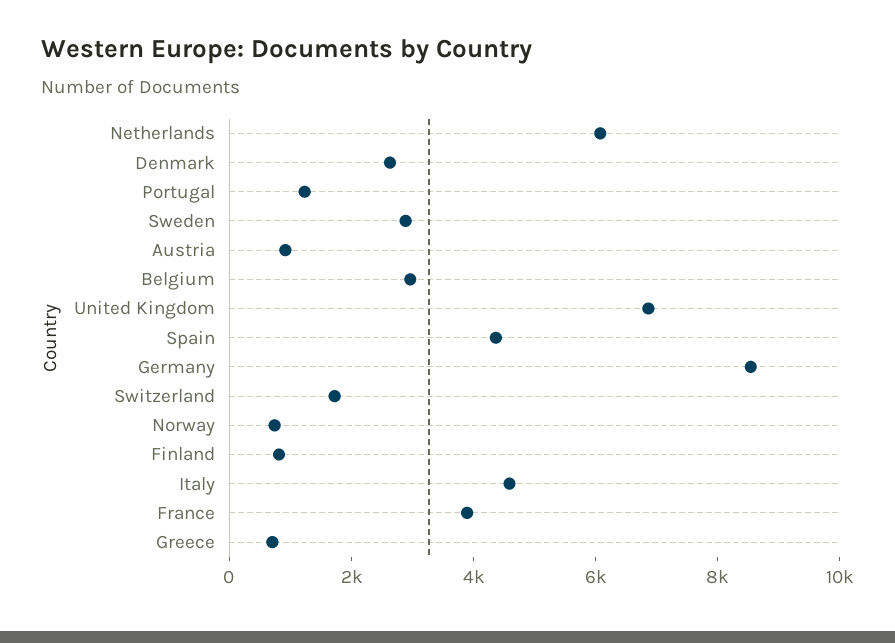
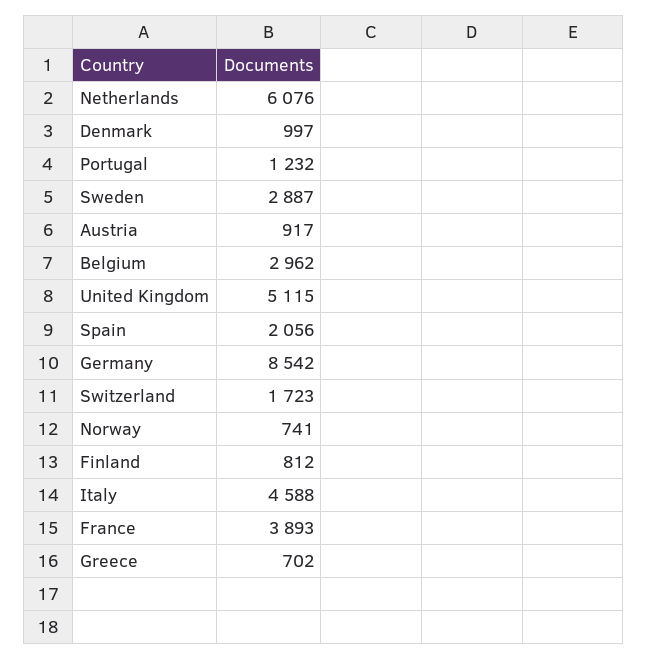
  {
    "Netherlands": 6076,
-   "Denmark": 2500,
+   "Denmark": 997,
    "Portugal": 1232,
    "Sweden": 2887,
    "Austria": 917,
    "Belgium": 2962,
-   "United Kingdom": 7000,
+   "United Kingdom": 5115,
-   "Spain": 4500,
+   "Spain": 2056,
    "Germany": 8542,
    "Switzerland": 1723,
    "Norway": 741,
    "Finland": 812,
    "Italy": 4588,
    "France": 3893,
    "Greece": 702
  }

